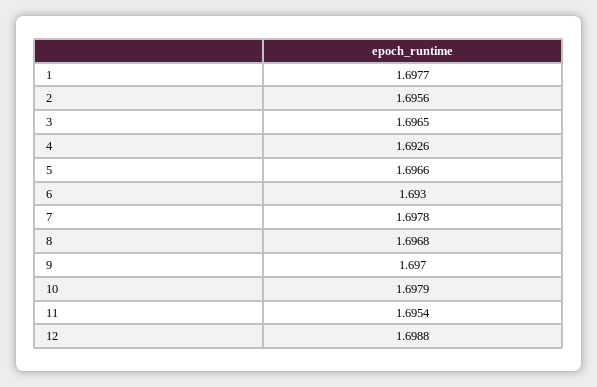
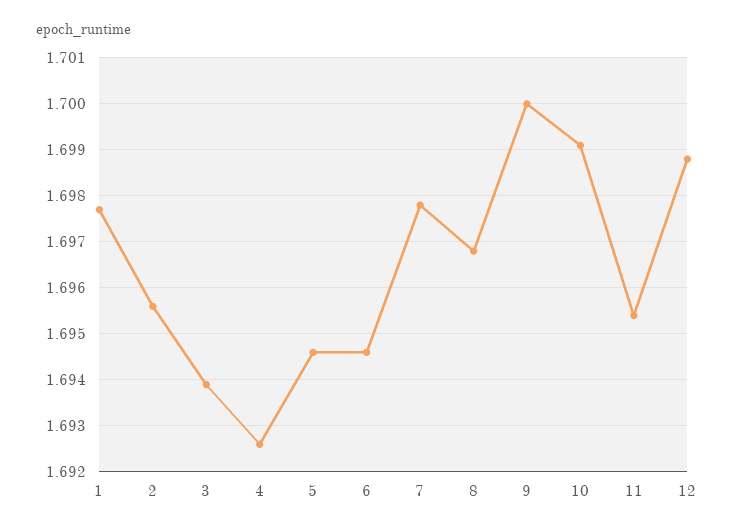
  {
    "1": 1.6977,
    "2": 1.6956,
-   "3": 1.6965,
+   "3": 1.694,
    "4": 1.6926,
-   "5": 1.6966,
+   "5": 1.6945,
-   "6": 1.693,
+   "6": 1.6945,
    "7": 1.6978,
    "8": 1.6968,
-   "9": 1.697,
+   "9": 1.7,
-   "10": 1.6979,
+   "10": 1.699,
    "11": 1.6954,
    "12": 1.6988
  }

